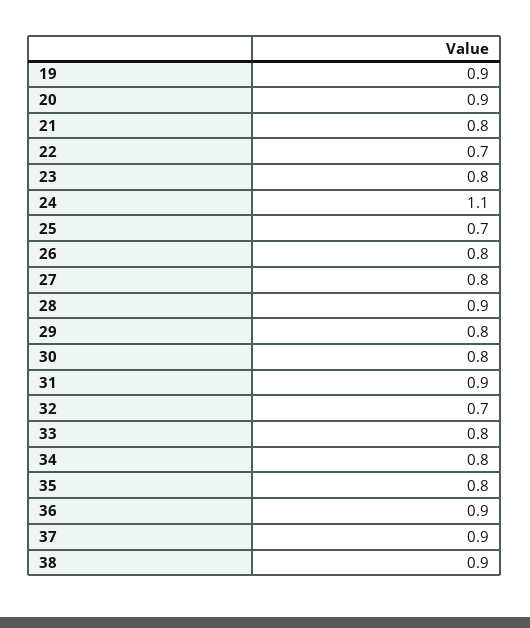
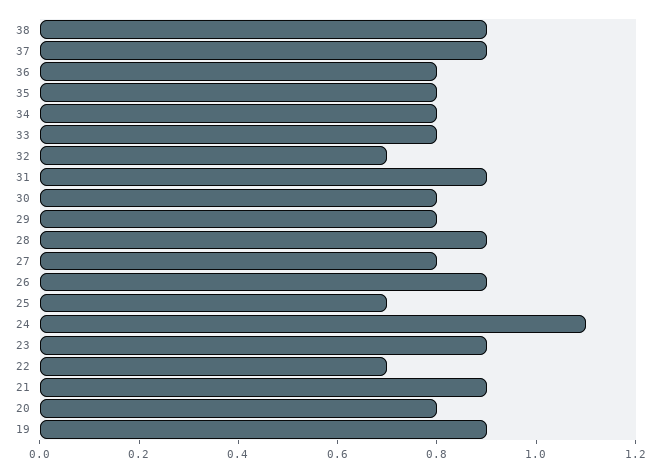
  {
    "19": 0.9,
-   "20": 0.9,
+   "20": 0.8,
-   "21": 0.8,
+   "21": 0.9,
    "22": 0.7,
-   "23": 0.8,
+   "23": 0.9,
    "24": 1.1,
    "25": 0.7,
-   "26": 0.8,
+   "26": 0.9,
    "27": 0.8,
    "28": 0.9,
    "29": 0.8,
    "30": 0.8,
    "31": 0.9,
    "32": 0.7,
    "33": 0.8,
    "34": 0.8,
    "35": 0.8,
-   "36": 0.9,
+   "36": 0.8,
    "37": 0.9,
    "38": 0.9
  }

